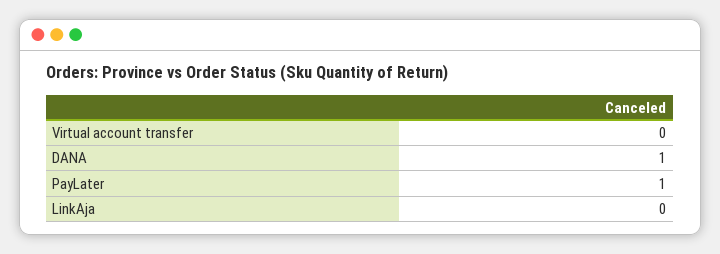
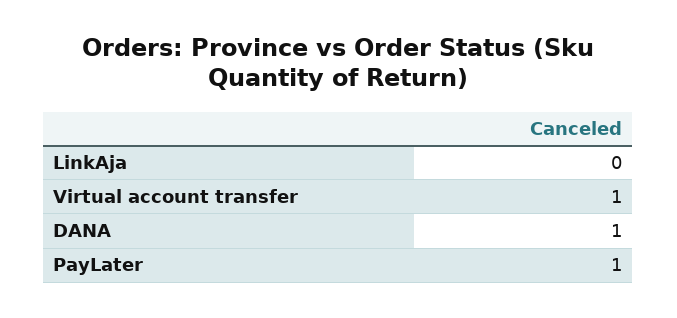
  {
-   "Virtual account transfer": 0,
+   "Virtual account transfer": 1,
    "DANA": 1,
    "PayLater": 1,
    "LinkAja": 0
  }

